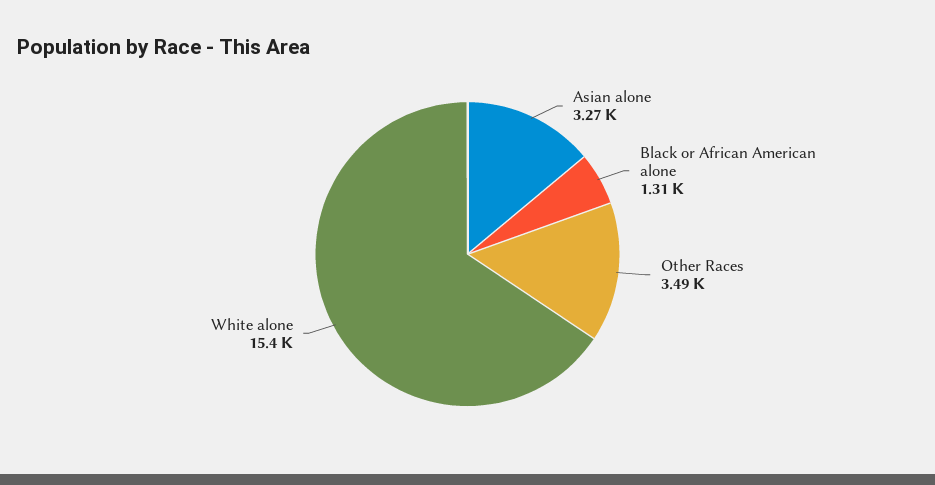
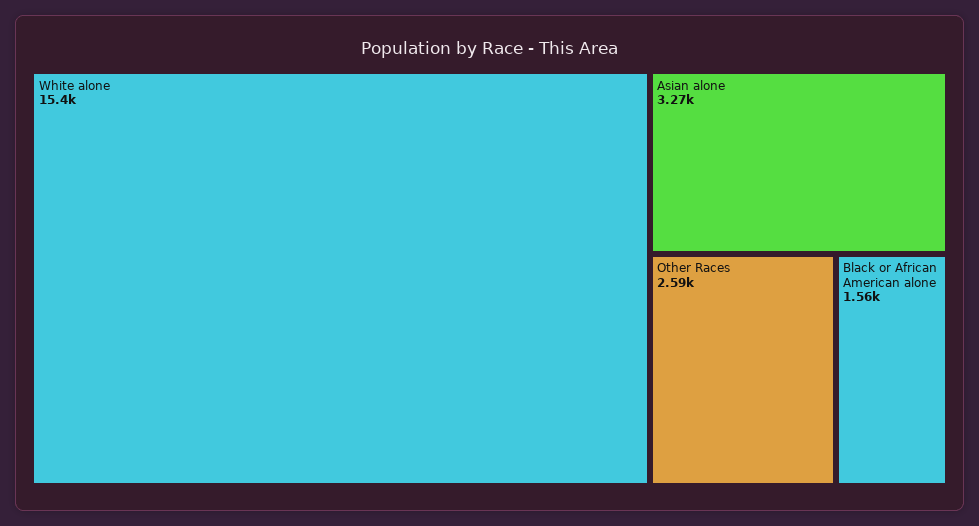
  {
    "Asian alone": 3270,
-   "Black or African American alone": 1310,
+   "Black or African American alone": 1560,
-   "Other Races": 3490,
+   "Other Races": 2590,
    "White alone": 15400
  }

